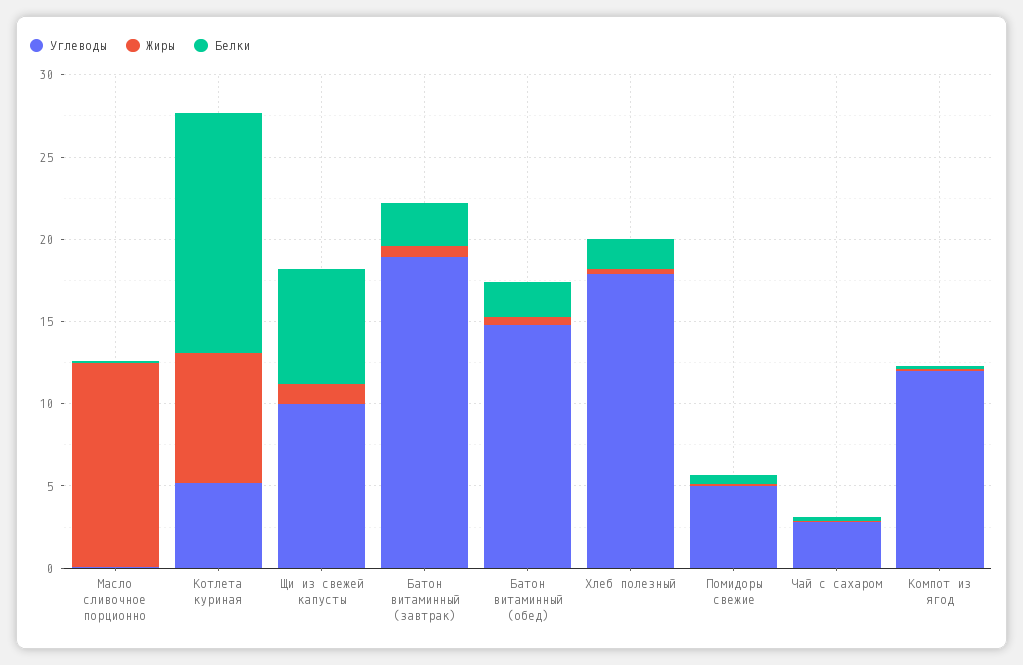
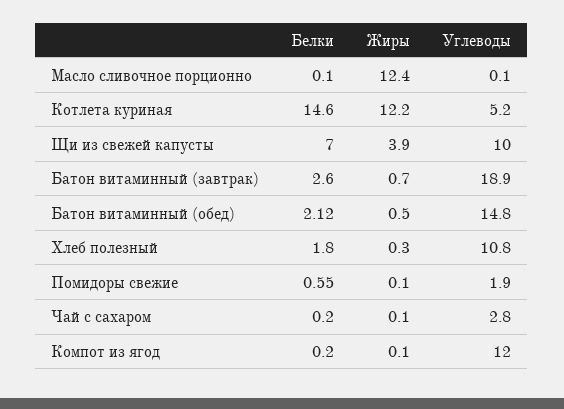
  {
    "Углеводы": {
      "Масло сливочное порционно": 0.1,
      "Котлета куриная": 5.2,
      "Щи из свежей капусты": 10,
      "Батон витаминный (завтрак)": 18.9,
      "Батон витаминный (обед)": 14.8,
-     "Хлеб полезный": 18,
+     "Хлеб полезный": 10.8,
-     "Помидоры свежие": 5,
+     "Помидоры свежие": 1.9,
      "Чай с сахаром": 2.8,
      "Компот из ягод": 12
    },
    "Жиры": {
      "Масло сливочное порционно": 12.4,
-     "Котлета куриная": 8,
+     "Котлета куриная": 12.2,
-     "Щи из свежей капусты": 1,
+     "Щи из свежей капусты": 3.9,
      "Батон витаминный (завтрак)": 0.7,
      "Батон витаминный (обед)": 0.5,
      "Хлеб полезный": 0.3,
      "Помидоры свежие": 0.1,
      "Чай с сахаром": 0.1,
      "Компот из ягод": 0.1
    },
    "Белки": {
      "Масло сливочное порционно": 0.1,
      "Котлета куриная": 14.6,
      "Щи из свежей капусты": 7,
      "Батон витаминный (завтрак)": 2.6,
      "Батон витаминный (обед)": 2.12,
      "Хлеб полезный": 1.8,
      "Помидоры свежие": 0.55,
      "Чай с сахаром": 0.2,
      "Компот из ягод": 0.2
    }
  }

